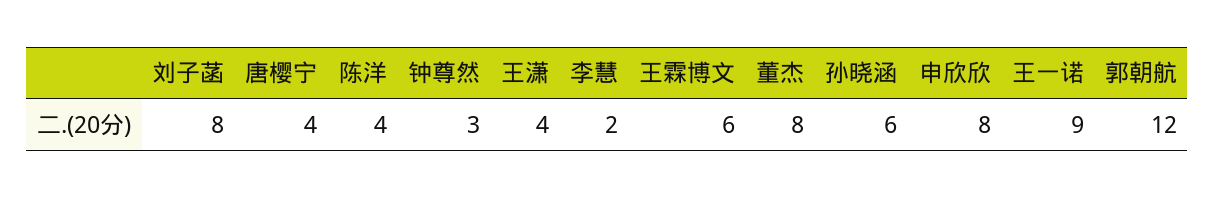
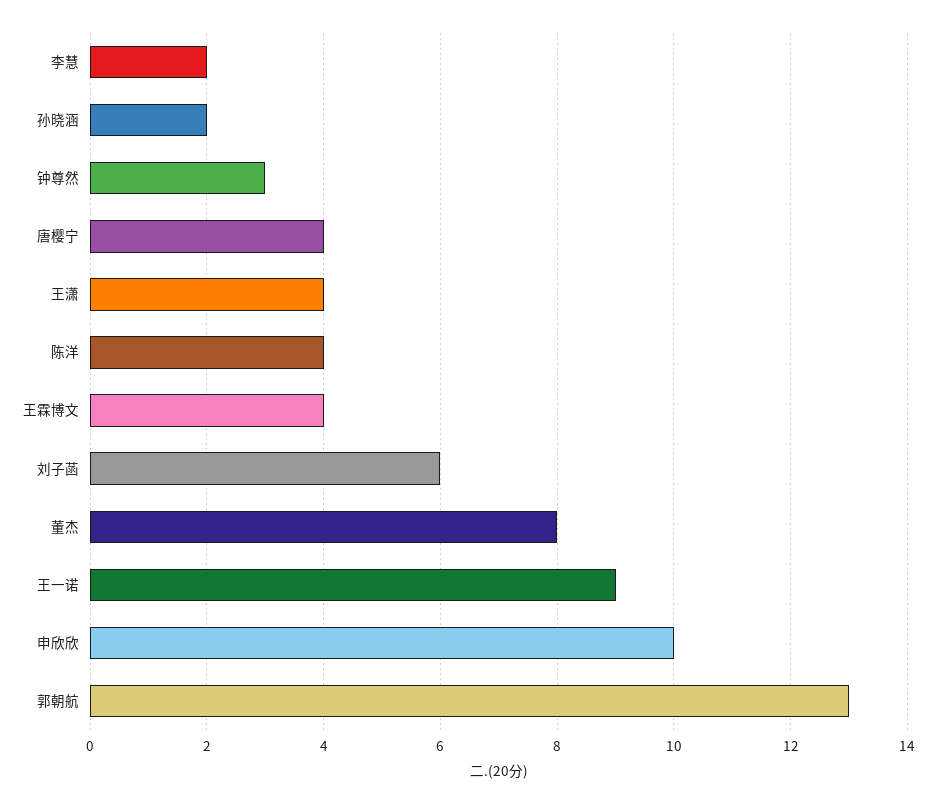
  {
-   "刘子菡": 8,
+   "刘子菡": 6,
    "唐樱宁": 4,
    "陈洋": 4,
    "钟尊然": 3,
    "王潇": 4,
    "李慧": 2,
-   "王霖博文": 6,
+   "王霖博文": 4,
    "董杰": 8,
-   "孙晓涵": 6,
+   "孙晓涵": 2,
-   "申欣欣": 8,
+   "申欣欣": 10,
    "王一诺": 9,
-   "郭朝航": 12
+   "郭朝航": 13
  }

